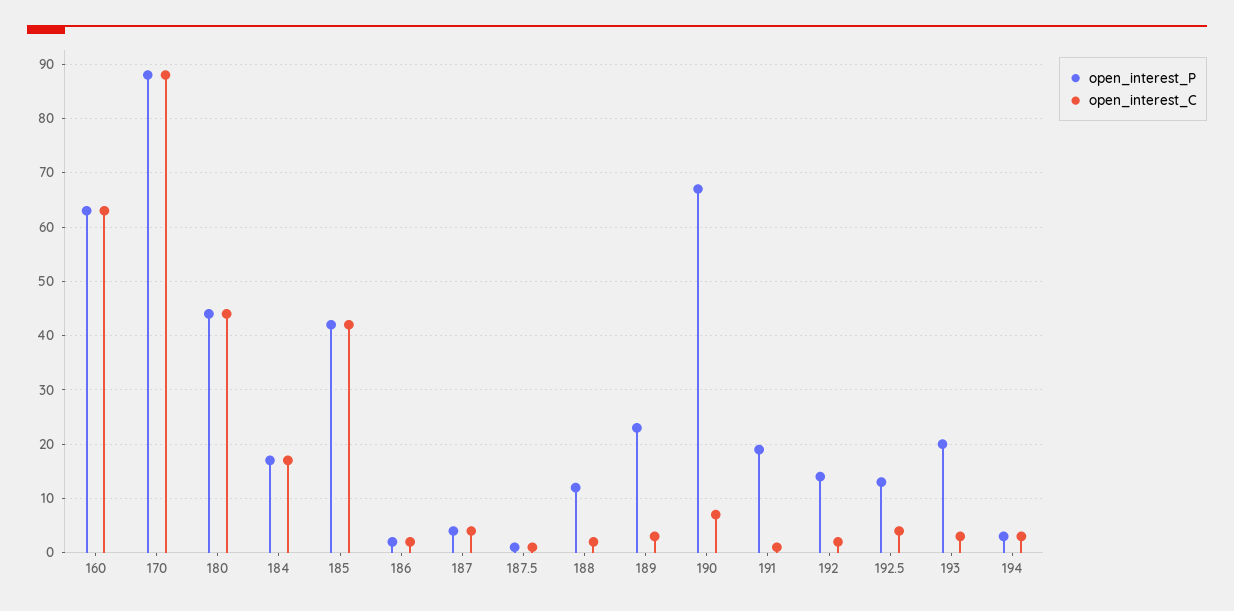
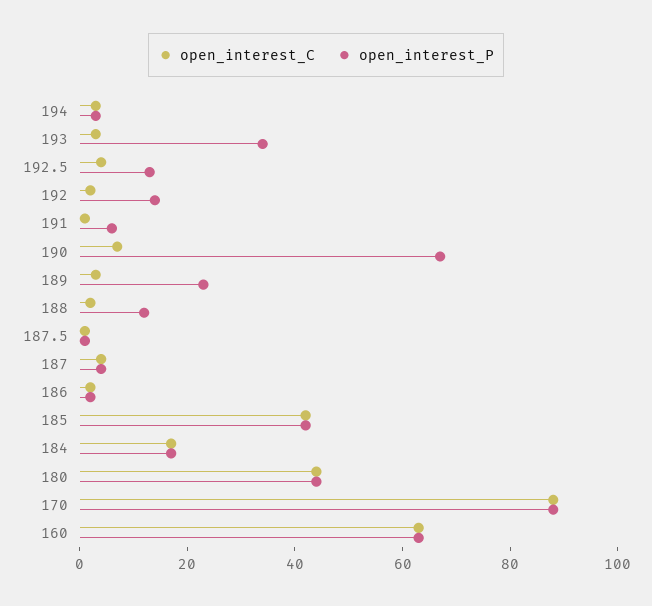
  {
    "open_interest_P": {
      "160": 65,
      "170": 90,
      "180": 45,
      "184": 15,
      "185": 40,
      "186": 0,
      "187": 5,
      "187.5": 0,
      "188": 10,
      "189": 25,
      "190": 65,
-     "191": 20,
+     "191": 5,
      "192": 15,
      "192.5": 15,
-     "193": 20,
+     "193": 35,
      "194": 5
    },
    "open_interest_C": {
      "160": 65,
      "170": 90,
      "180": 45,
      "184": 15,
      "185": 40,
      "186": 0,
      "187": 5,
      "187.5": 0,
      "188": 0,
      "189": 5,
      "190": 5,
      "191": 0,
      "192": 0,
      "192.5": 5,
      "193": 5,
      "194": 5
    }
  }

